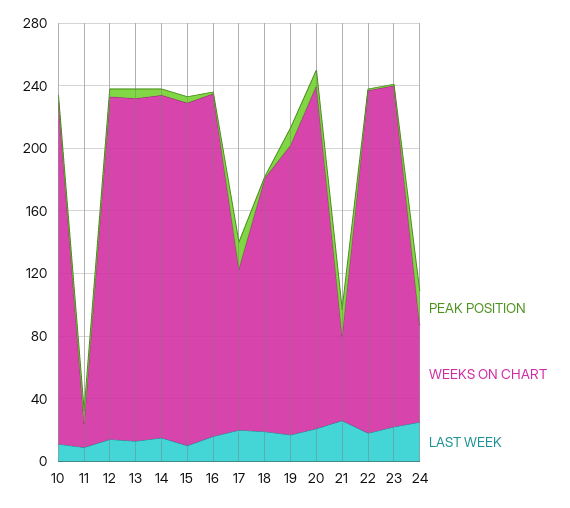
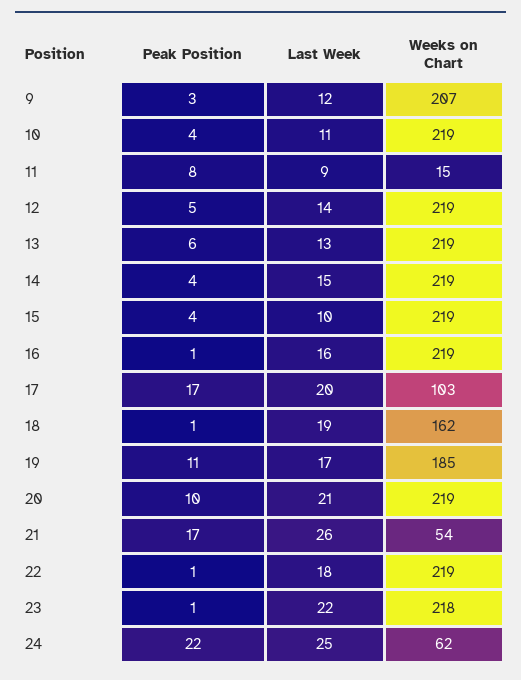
  {
    "PEAK POSITION": {
      "10": 4,
      "11": 8,
      "12": 5,
      "13": 6,
      "14": 4,
      "15": 4,
      "16": 1,
      "17": 17,
      "18": 1,
      "19": 11,
      "20": 10,
      "21": 17,
      "22": 1,
      "23": 1,
-     "24": 22
+     "24": 22,
+     "9": 3
    },
    "WEEKS ON CHART": {
      "10": 219,
      "11": 15,
      "12": 219,
      "13": 219,
      "14": 219,
      "15": 219,
      "16": 219,
      "17": 103,
      "18": 162,
      "19": 185,
      "20": 219,
      "21": 54,
      "22": 219,
      "23": 218,
-     "24": 62
+     "24": 62,
+     "9": 207
    },
    "LAST WEEK": {
      "10": 11,
      "11": 9,
      "12": 14,
      "13": 13,
      "14": 15,
      "15": 10,
      "16": 16,
      "17": 20,
      "18": 19,
      "19": 17,
      "20": 21,
      "21": 26,
      "22": 18,
      "23": 22,
-     "24": 25
+     "24": 25,
+     "9": 12
    }
  }

